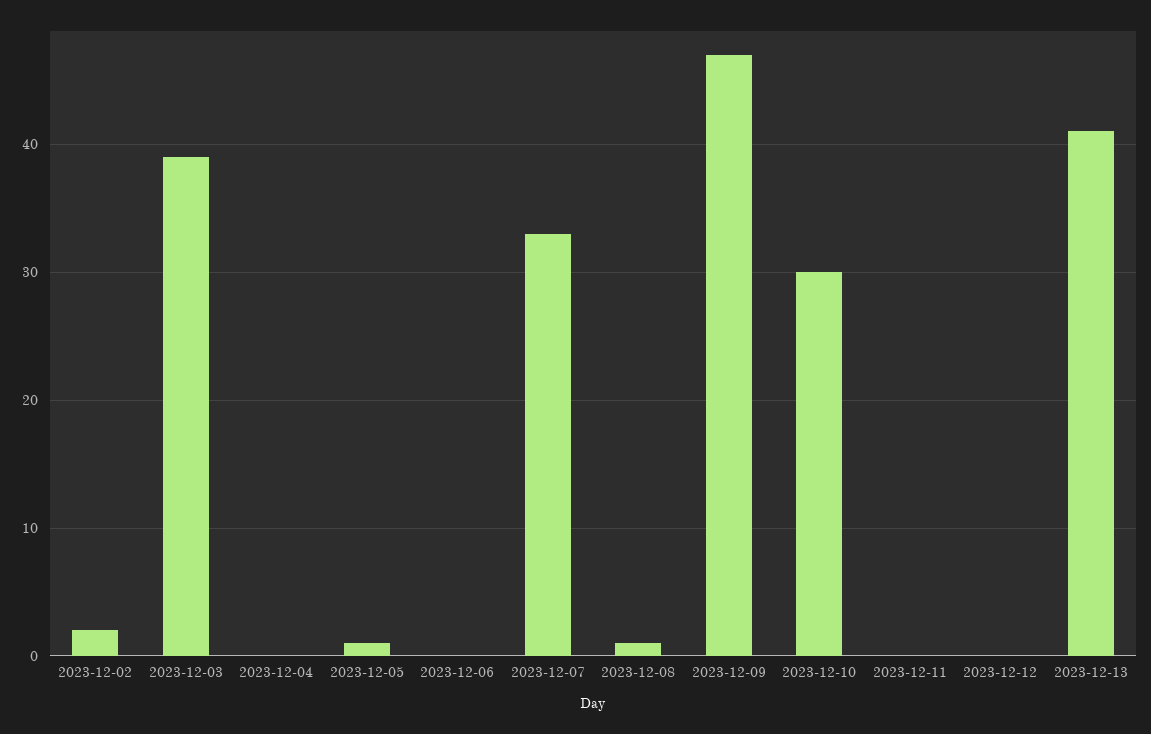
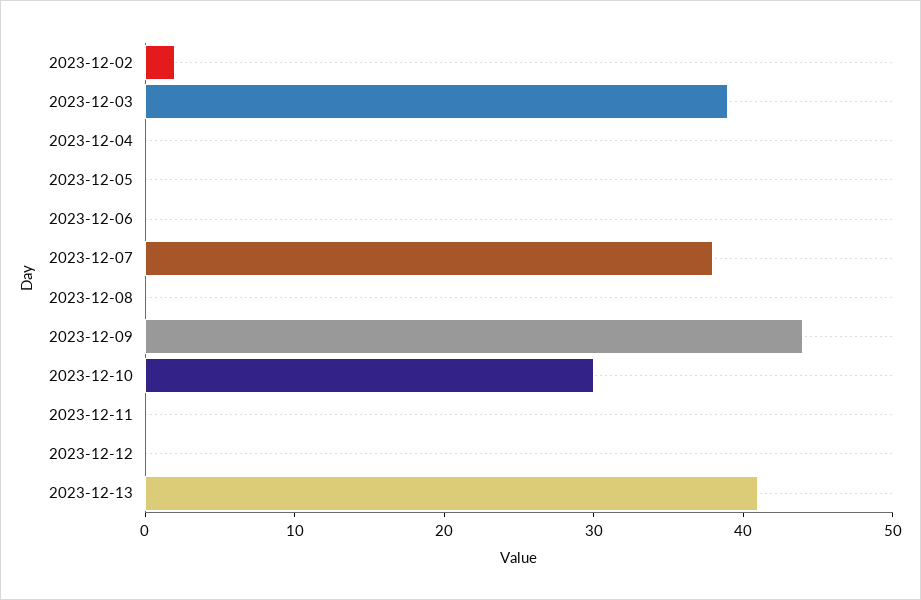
  {
    "2023-12-02": 2,
    "2023-12-03": 39,
    "2023-12-04": 0,
-   "2023-12-05": 1,
+   "2023-12-05": 0,
    "2023-12-06": 0,
-   "2023-12-07": 33,
+   "2023-12-07": 38,
-   "2023-12-08": 1,
+   "2023-12-08": 0,
-   "2023-12-09": 47,
+   "2023-12-09": 44,
    "2023-12-10": 30,
    "2023-12-11": 0,
    "2023-12-12": 0,
    "2023-12-13": 41
  }

